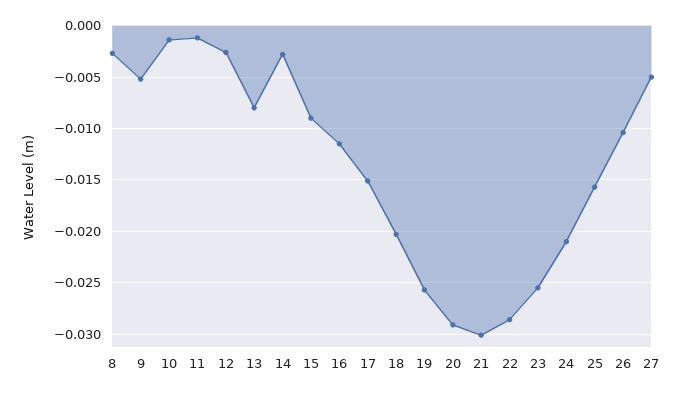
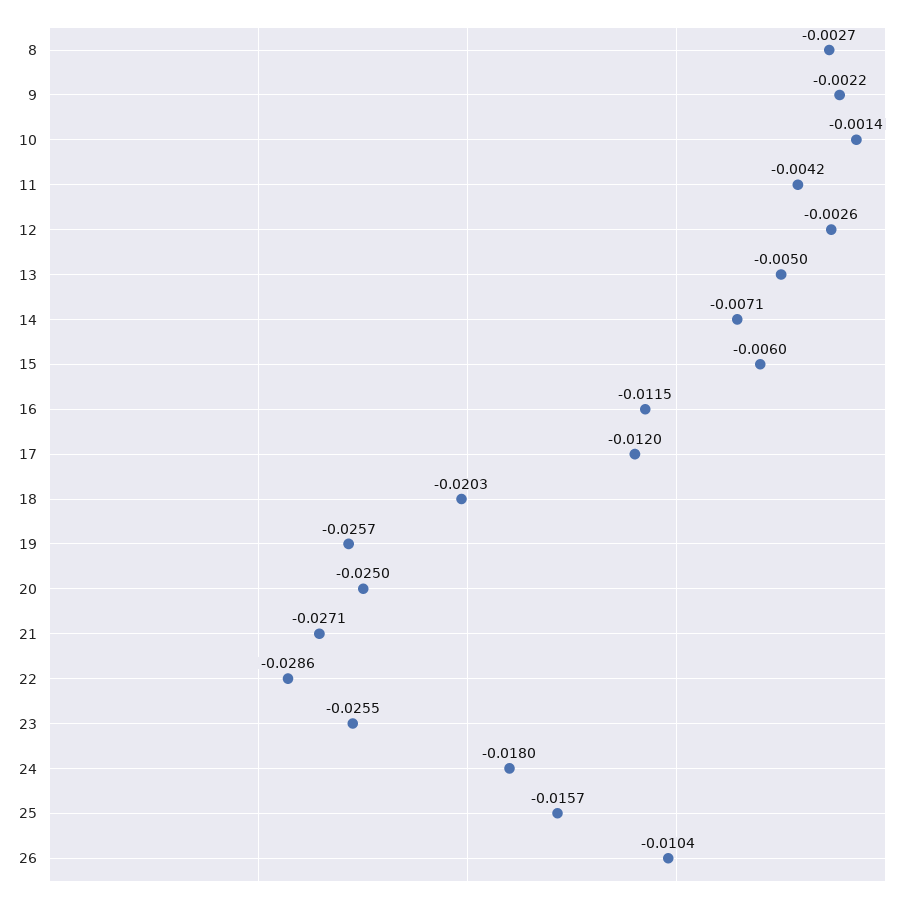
  {
    "8": -0.0027,
-   "9": -0.005,
+   "9": -0.0022,
    "10": -0.0014,
-   "11": -0.001,
+   "11": -0.0042,
    "12": -0.0026,
-   "13": -0.008,
+   "13": -0.005,
-   "14": -0.003,
+   "14": -0.0071,
-   "15": -0.009,
+   "15": -0.006,
    "16": -0.0115,
-   "17": -0.015,
+   "17": -0.012,
    "18": -0.0203,
    "19": -0.0257,
-   "20": -0.029,
+   "20": -0.025,
-   "21": -0.03,
+   "21": -0.0271,
    "22": -0.0286,
    "23": -0.0255,
-   "24": -0.021,
+   "24": -0.018,
    "25": -0.0157,
-   "26": -0.0104,
+   "26": -0.0104
-   "27": -0.005
  }

